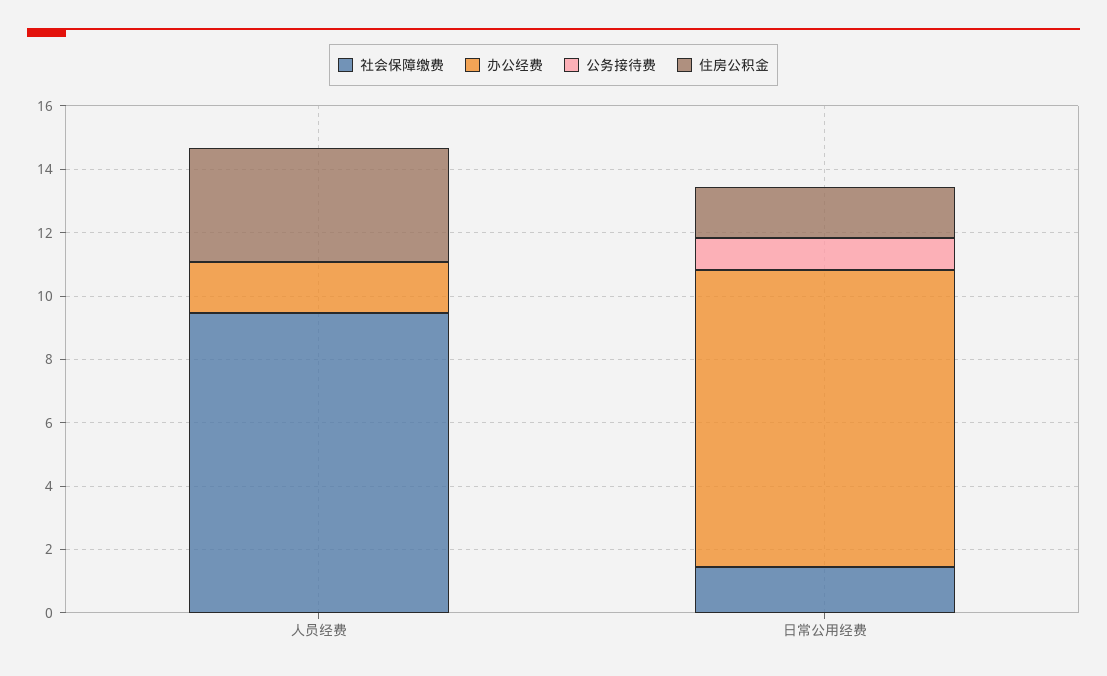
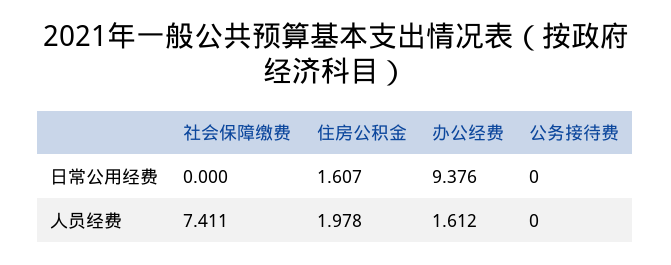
  {
    "社会保障缴费": {
-     "人员经费": 9.5,
+     "人员经费": 7.411,
-     "日常公用经费": 1.5
+     "日常公用经费": 0
    },
    "办公经费": {
      "人员经费": 1.612,
      "日常公用经费": 9.376
    },
    "公务接待费": {
      "人员经费": 0,
-     "日常公用经费": 1
+     "日常公用经费": 0
    },
    "住房公积金": {
-     "人员经费": 3.5,
+     "人员经费": 1.978,
      "日常公用经费": 1.607
    }
  }

